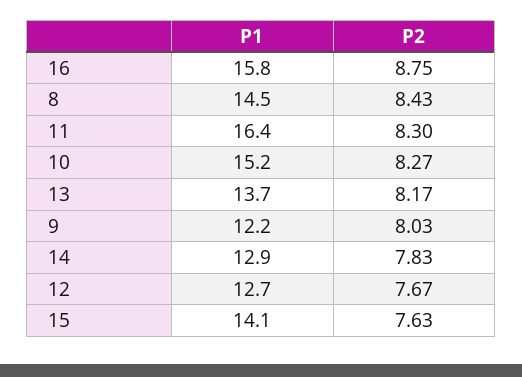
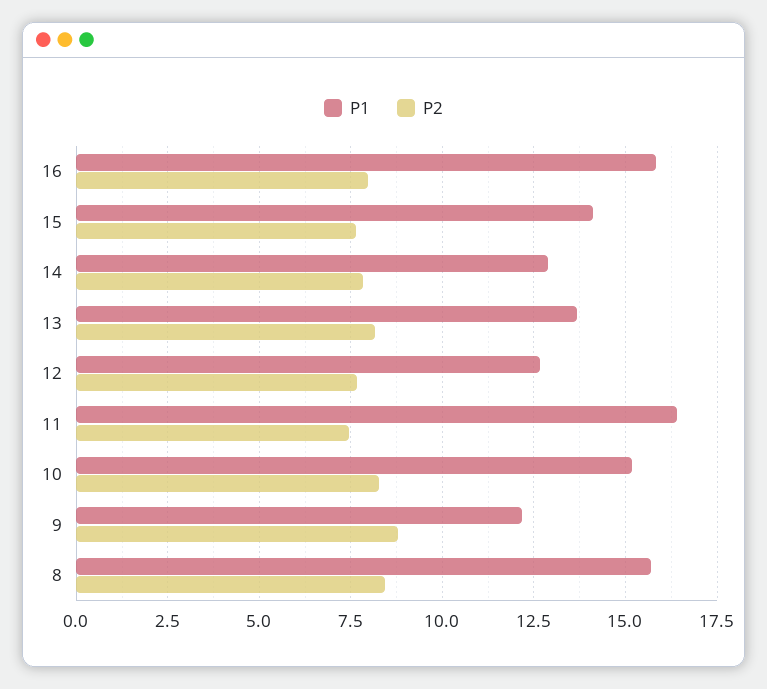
  {
    "P1": {
      "16": 15.8,
-     "8": 14.5,
+     "8": 15.75,
      "11": 16.4,
      "10": 15.2,
      "13": 13.7,
      "9": 12.2,
      "14": 12.9,
      "12": 12.7,
      "15": 14.1
    },
    "P2": {
-     "16": 8.75,
+     "16": 8,
      "8": 8.43,
-     "11": 8.3,
+     "11": 7.5,
      "10": 8.27,
      "13": 8.17,
-     "9": 8.03,
+     "9": 8.75,
      "14": 7.83,
      "12": 7.67,
      "15": 7.63
    }
  }

